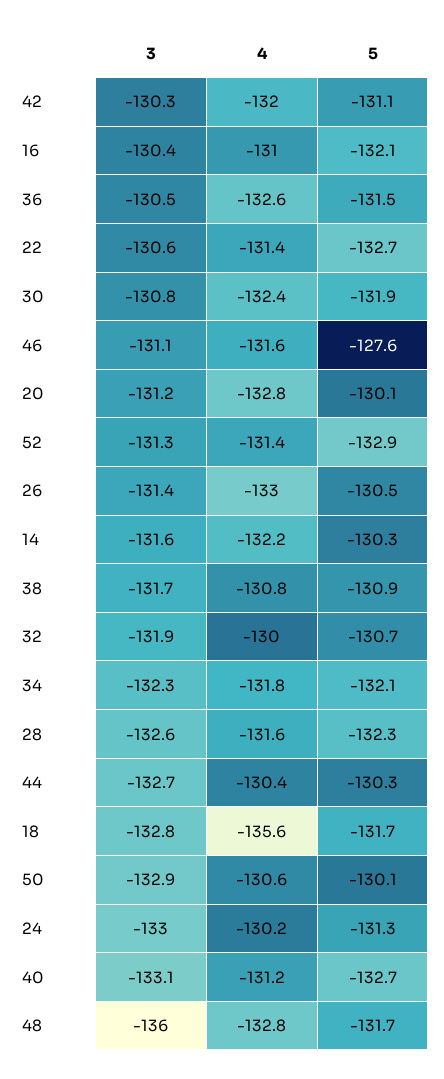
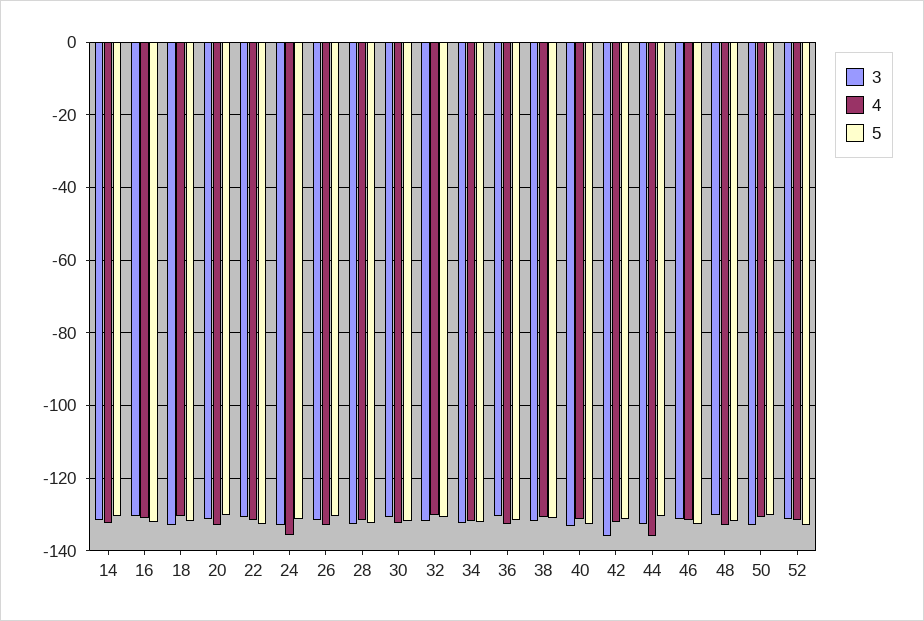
  {
    "3": {
-     "42": -130.3,
+     "42": -136,
      "16": -130.4,
      "36": -130.5,
      "22": -130.6,
      "30": -130.8,
      "46": -131.1,
      "20": -131.2,
      "52": -131.3,
      "26": -131.4,
      "14": -131.6,
      "38": -131.7,
      "32": -131.9,
      "34": -132.3,
      "28": -132.6,
      "44": -132.7,
      "18": -132.8,
      "50": -132.9,
      "24": -133,
      "40": -133.1,
-     "48": -136
+     "48": -130
    },
    "4": {
      "42": -132,
      "16": -131,
      "36": -132.6,
      "22": -131.4,
      "30": -132.4,
      "46": -131.6,
      "20": -132.8,
      "52": -131.4,
      "26": -133,
      "14": -132.2,
      "38": -130.8,
      "32": -130,
      "34": -131.8,
      "28": -131.6,
-     "44": -130.4,
+     "44": -136,
-     "18": -135.6,
+     "18": -130,
      "50": -130.6,
-     "24": -130.2,
+     "24": -136,
      "40": -131.2,
      "48": -132.8
    },
    "5": {
      "42": -131.1,
      "16": -132.1,
      "36": -131.5,
      "22": -132.7,
      "30": -131.9,
-     "46": -127.6,
+     "46": -132,
      "20": -130.1,
      "52": -132.9,
      "26": -130.5,
      "14": -130.3,
      "38": -130.9,
      "32": -130.7,
      "34": -132.1,
      "28": -132.3,
      "44": -130.3,
      "18": -131.7,
      "50": -130.1,
      "24": -131.3,
      "40": -132.7,
      "48": -131.7
    }
  }

